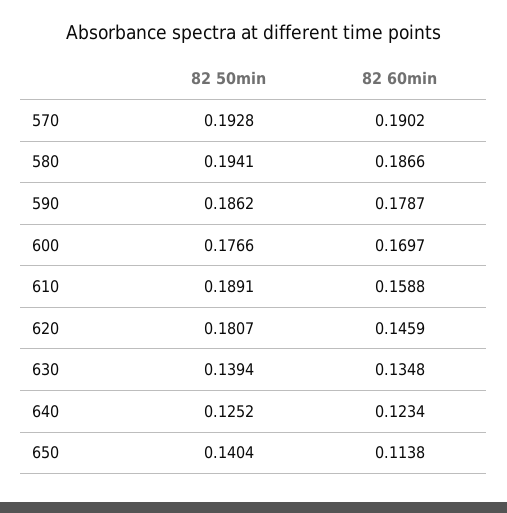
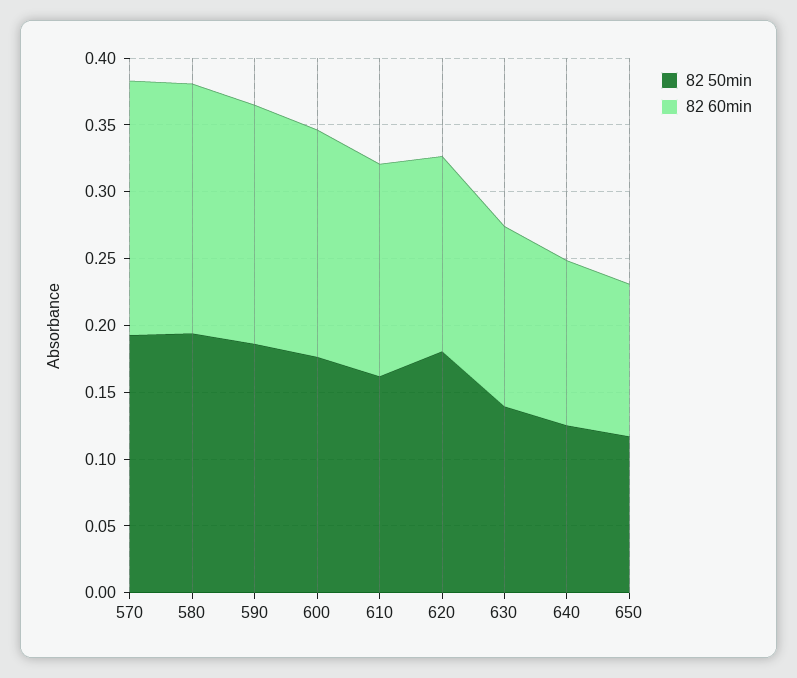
  {
    "82 50min": {
      "570": 0.1928,
      "580": 0.1941,
      "590": 0.1862,
      "600": 0.1766,
-     "610": 0.1891,
+     "610": 0.16,
      "620": 0.1807,
      "630": 0.1394,
      "640": 0.1252,
-     "650": 0.1404
+     "650": 0.12
    },
    "82 60min": {
      "570": 0.1902,
      "580": 0.1866,
      "590": 0.1787,
      "600": 0.1697,
      "610": 0.1588,
      "620": 0.1459,
      "630": 0.1348,
      "640": 0.1234,
      "650": 0.1138
    }
  }

